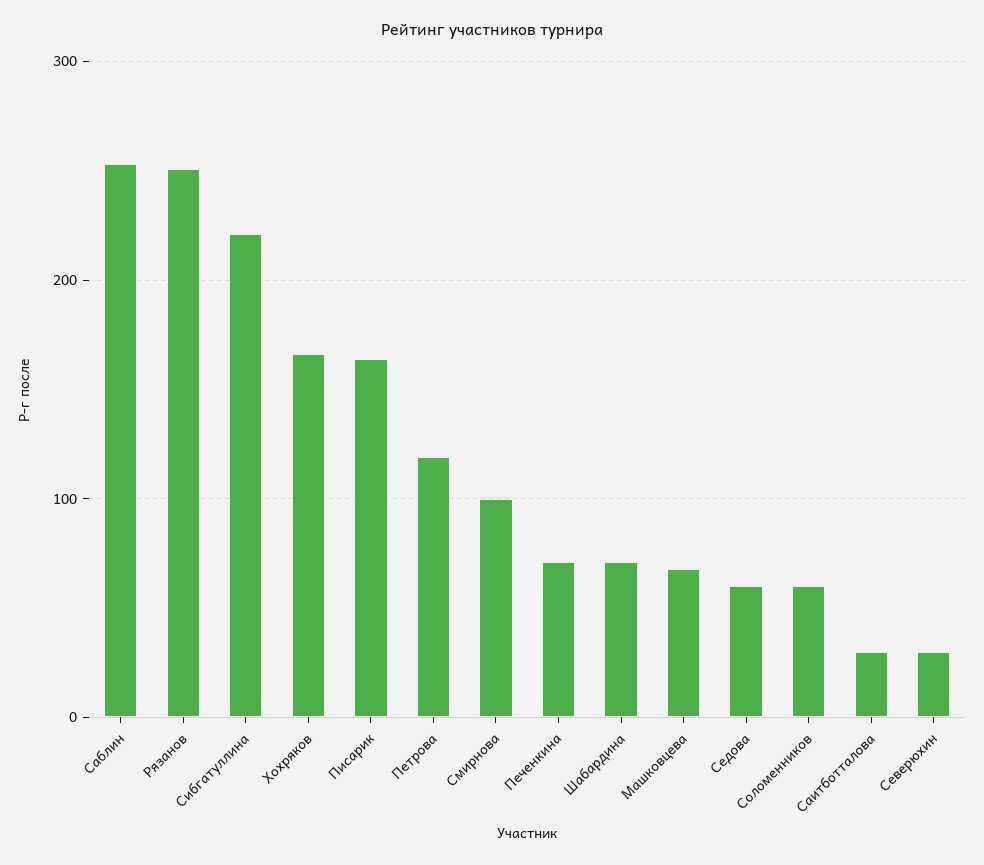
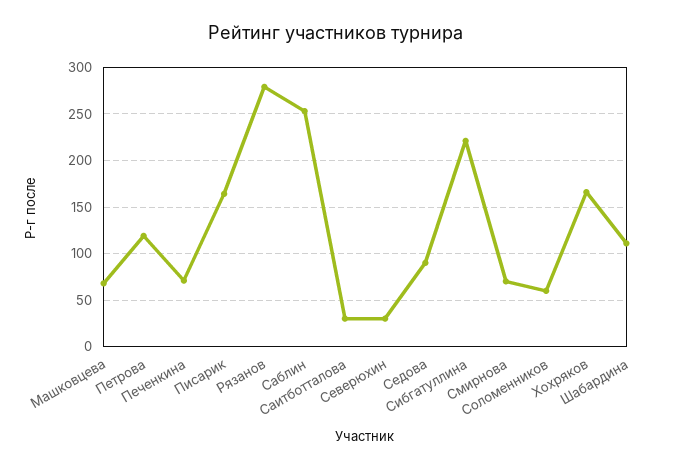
  {
    "Саблин": 250,
-   "Рязанов": 250,
+   "Рязанов": 280,
    "Сибгатуллина": 220,
    "Хохряков": 170,
    "Писарик": 160,
    "Петрова": 120,
-   "Смирнова": 100,
+   "Смирнова": 70,
    "Печенкина": 70,
-   "Шабардина": 70,
+   "Шабардина": 110,
    "Машковцева": 70,
-   "Седова": 60,
+   "Седова": 90,
    "Соломенников": 60,
    "Саитботталова": 30,
    "Северюхин": 30
  }

